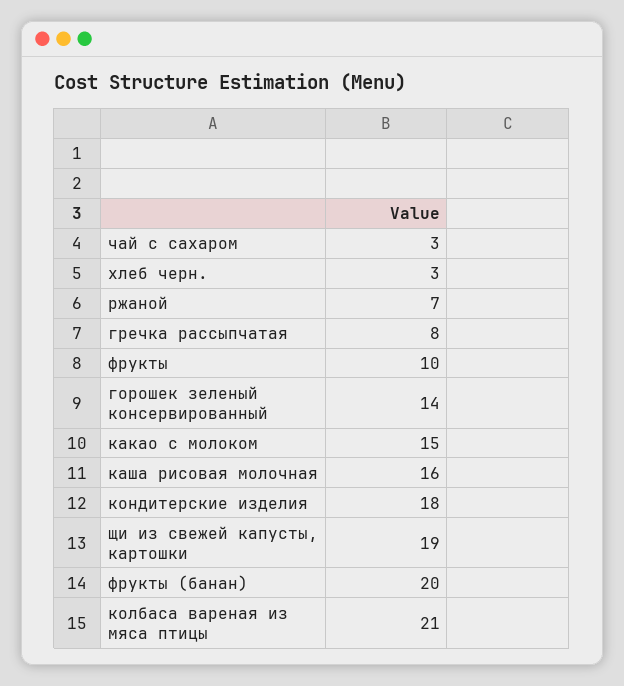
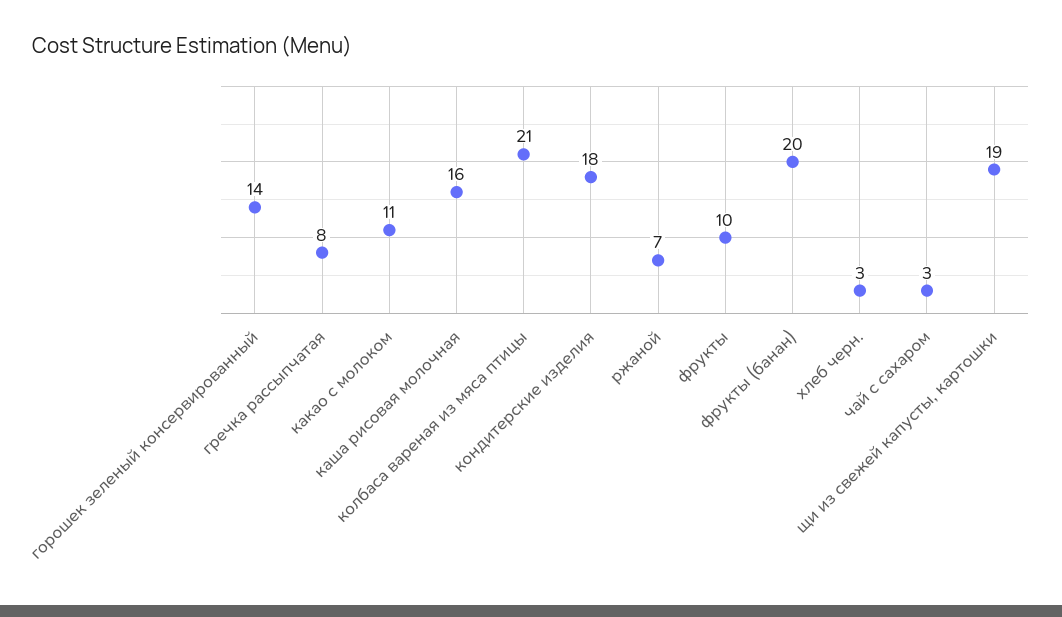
  {
    "чай с сахаром": 3,
    "хлеб черн.": 3,
    "ржаной": 7,
    "гречка рассыпчатая": 8,
    "фрукты": 10,
    "горошек зеленый консервированный": 14,
-   "какао с молоком": 15,
+   "какао с молоком": 11,
    "каша рисовая молочная": 16,
    "кондитерские изделия": 18,
    "щи из свежей капусты, картошки": 19,
    "фрукты (банан)": 20,
    "колбаса вареная из мяса птицы": 21
  }

